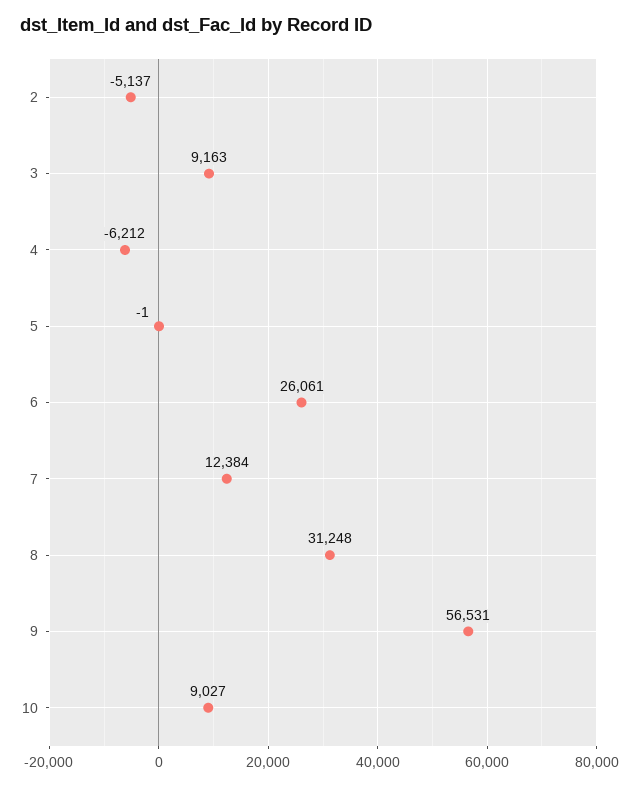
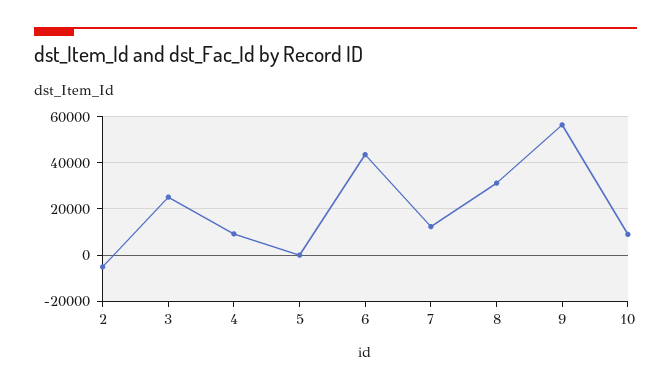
  {
    "2": -5137,
-   "3": 9163,
+   "3": 25000,
-   "4": -6212,
+   "4": 10000,
    "5": -1,
-   "6": 26061,
+   "6": 45000,
    "7": 12384,
    "8": 31248,
    "9": 56531,
    "10": 9027
  }

